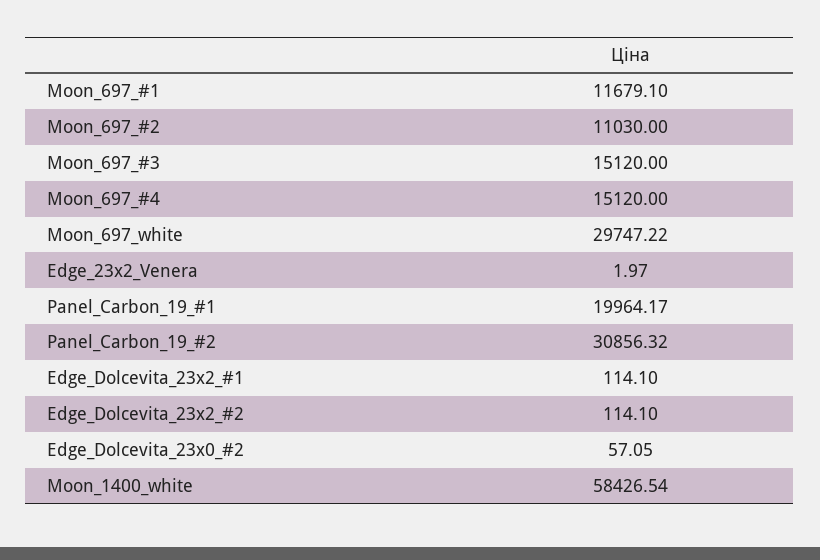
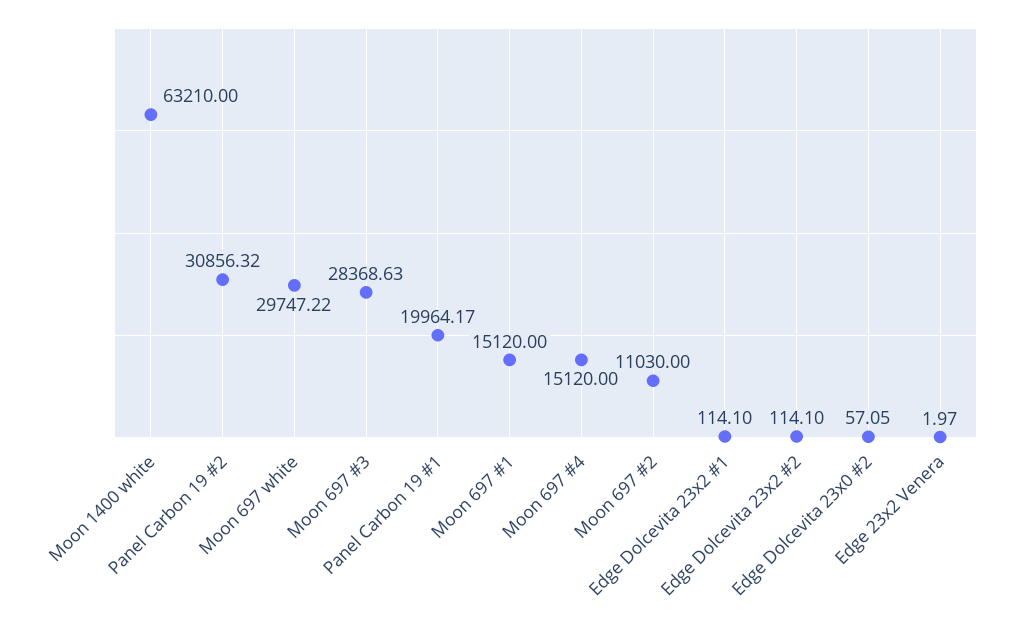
  {
-   "Moon_697_#1": 11679.1,
+   "Moon_697_#1": 15120,
    "Moon_697_#2": 11030,
-   "Moon_697_#3": 15120,
+   "Moon_697_#3": 28368.63,
    "Moon_697_#4": 15120,
    "Moon_697_white": 29747.22,
    "Edge_23x2_Venera": 1.97,
    "Panel_Carbon_19_#1": 19964.17,
    "Panel_Carbon_19_#2": 30856.32,
    "Edge_Dolcevita_23x2_#1": 114.1,
    "Edge_Dolcevita_23x2_#2": 114.1,
    "Edge_Dolcevita_23x0_#2": 57.05,
-   "Moon_1400_white": 58426.54
+   "Moon_1400_white": 63210
  }

